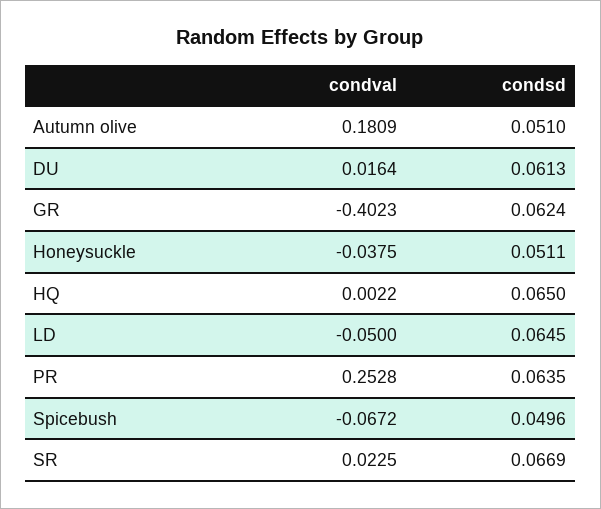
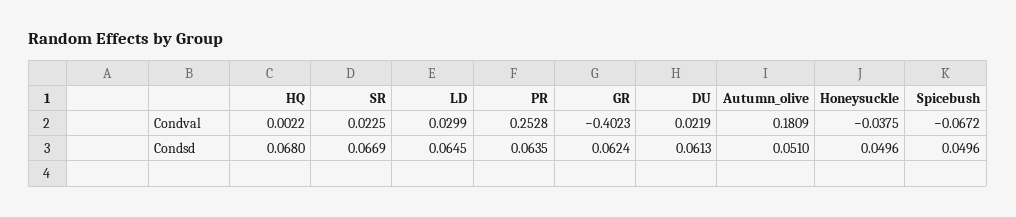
  {
    "condval": {
      "Autumn olive": 0.1809,
-     "DU": 0.0164,
+     "DU": 0.0219,
      "GR": -0.4023,
      "Honeysuckle": -0.0375,
      "HQ": 0.0022,
-     "LD": -0.05,
+     "LD": 0.0299,
      "PR": 0.2528,
      "Spicebush": -0.0672,
      "SR": 0.0225
    },
    "condsd": {
      "Autumn olive": 0.051,
      "DU": 0.0613,
      "GR": 0.0624,
-     "Honeysuckle": 0.0511,
+     "Honeysuckle": 0.0496,
-     "HQ": 0.065,
+     "HQ": 0.068,
      "LD": 0.0645,
      "PR": 0.0635,
      "Spicebush": 0.0496,
      "SR": 0.0669
    }
  }

